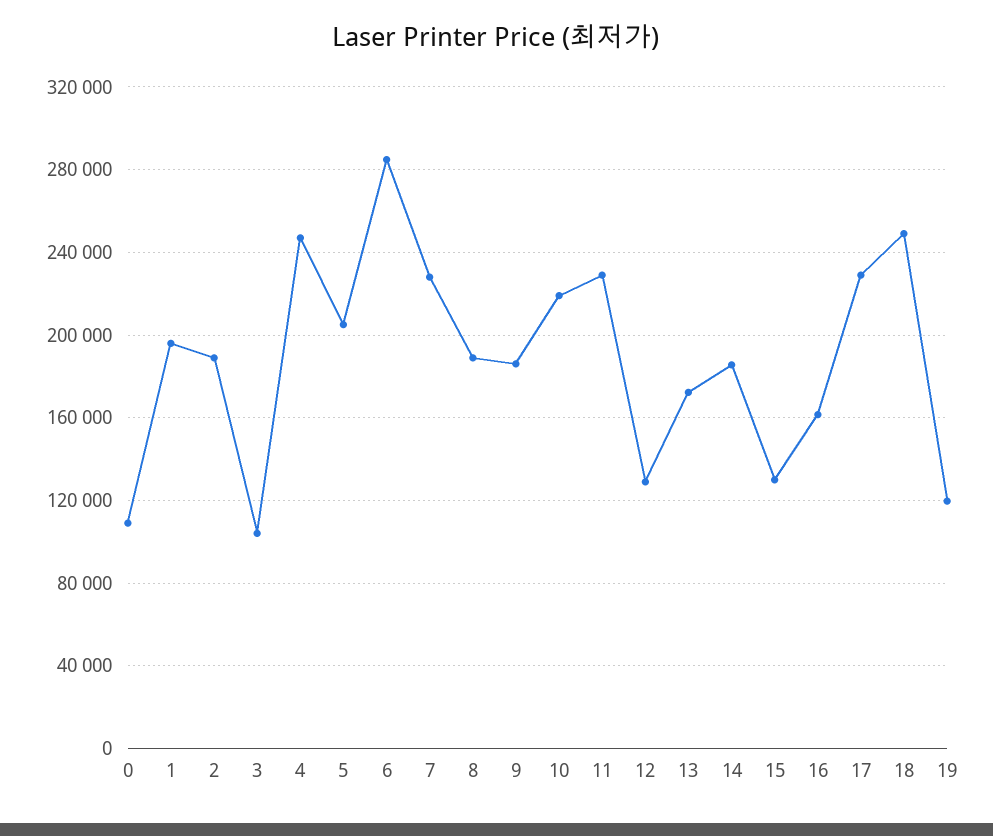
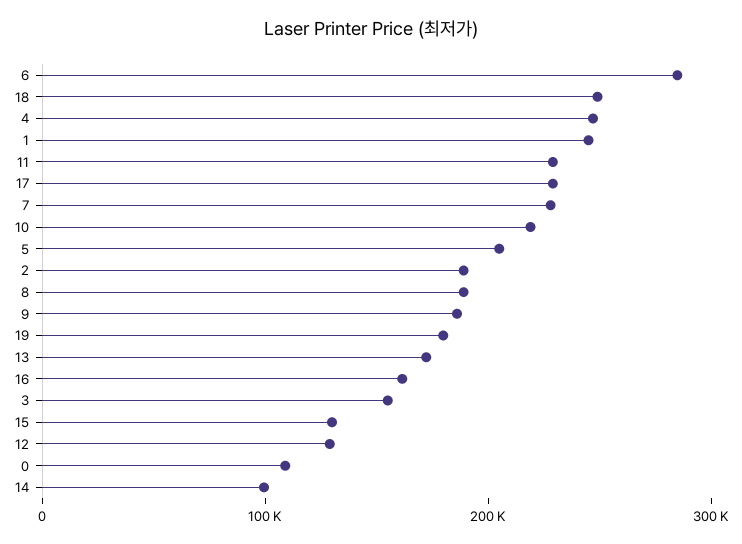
  {
    "0": 110000,
-   "1": 195000,
+   "1": 240000,
    "2": 190000,
-   "3": 105000,
+   "3": 160000,
    "4": 245000,
    "5": 205000,
    "6": 285000,
    "7": 230000,
    "8": 190000,
    "9": 185000,
    "10": 220000,
    "11": 230000,
    "12": 130000,
    "13": 170000,
-   "14": 185000,
+   "14": 100000,
    "15": 130000,
    "16": 160000,
    "17": 230000,
    "18": 250000,
-   "19": 120000
+   "19": 180000
  }

